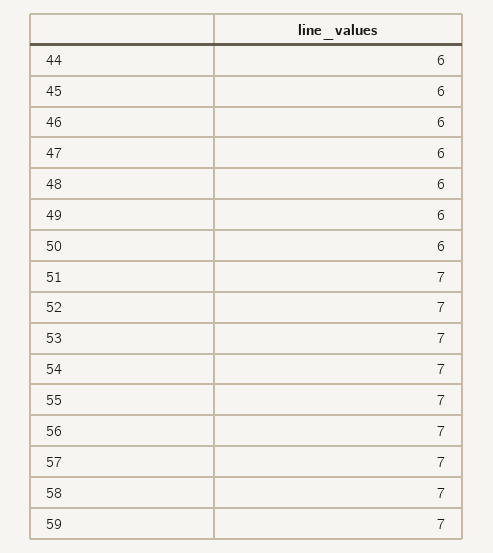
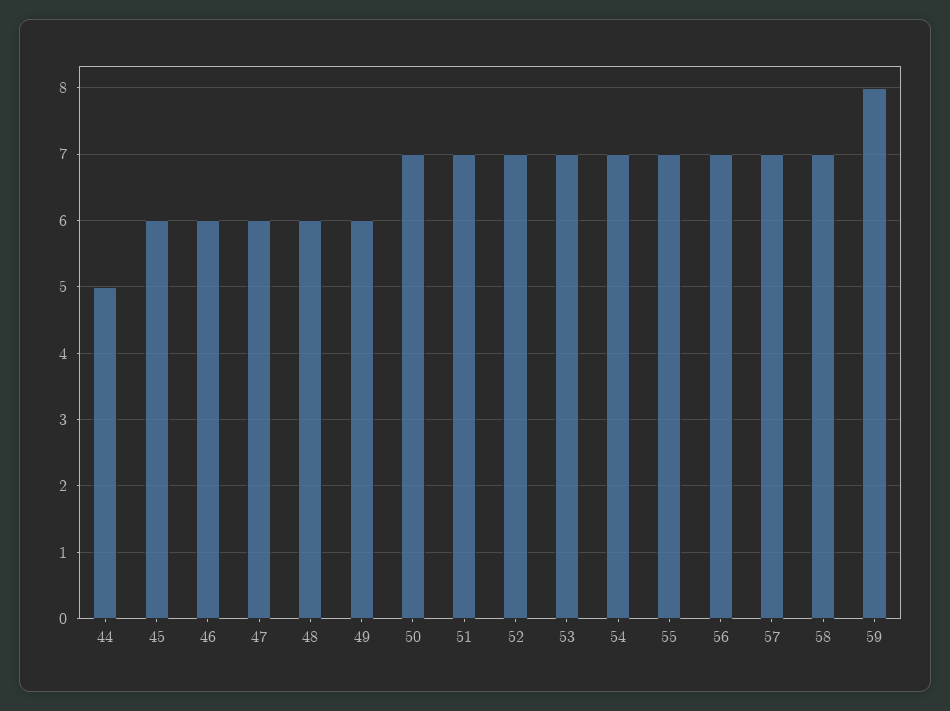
  {
-   "44": 6,
+   "44": 5,
    "45": 6,
    "46": 6,
    "47": 6,
    "48": 6,
    "49": 6,
-   "50": 6,
+   "50": 7,
    "51": 7,
    "52": 7,
    "53": 7,
    "54": 7,
    "55": 7,
    "56": 7,
    "57": 7,
    "58": 7,
-   "59": 7
+   "59": 8
  }

